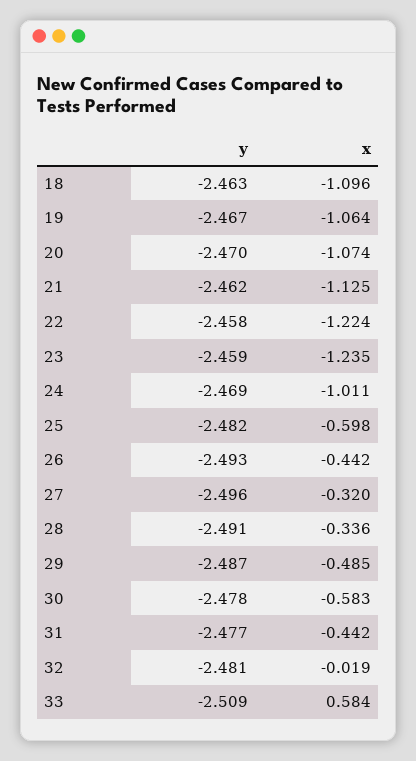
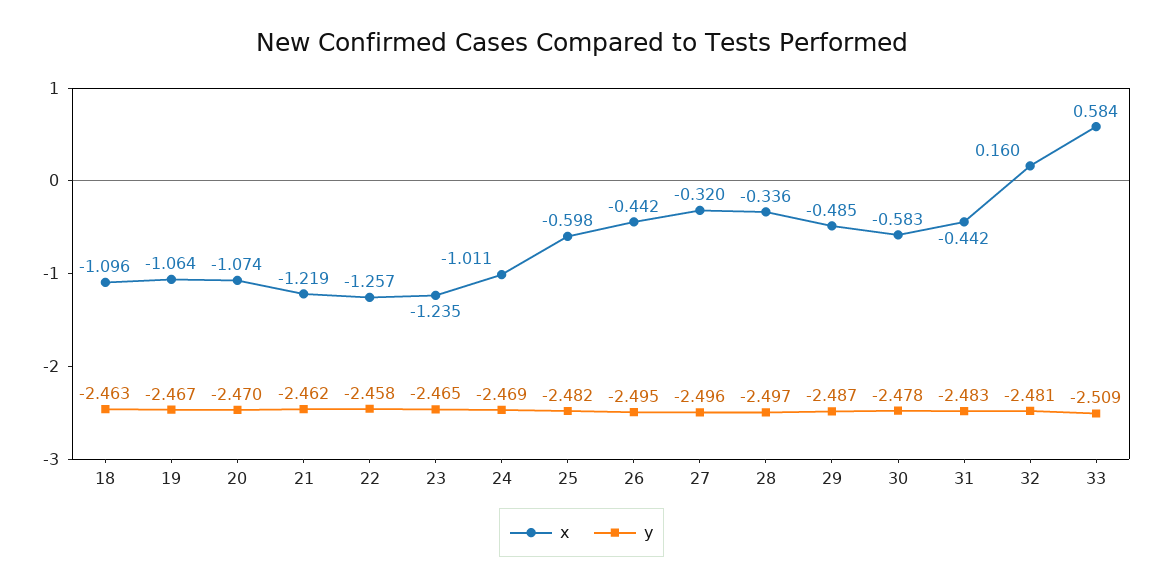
  {
    "y": {
      "18": -2.463,
      "19": -2.467,
      "20": -2.47,
      "21": -2.462,
      "22": -2.458,
-     "23": -2.459,
+     "23": -2.465,
      "24": -2.469,
      "25": -2.482,
-     "26": -2.493,
+     "26": -2.495,
      "27": -2.496,
-     "28": -2.491,
+     "28": -2.497,
      "29": -2.487,
      "30": -2.478,
-     "31": -2.477,
+     "31": -2.483,
      "32": -2.481,
      "33": -2.509
    },
    "x": {
      "18": -1.096,
      "19": -1.064,
      "20": -1.074,
-     "21": -1.125,
+     "21": -1.219,
-     "22": -1.224,
+     "22": -1.257,
      "23": -1.235,
      "24": -1.011,
      "25": -0.598,
      "26": -0.442,
      "27": -0.32,
      "28": -0.336,
      "29": -0.485,
      "30": -0.583,
      "31": -0.442,
-     "32": -0.019,
+     "32": 0.16,
      "33": 0.584
    }
  }

